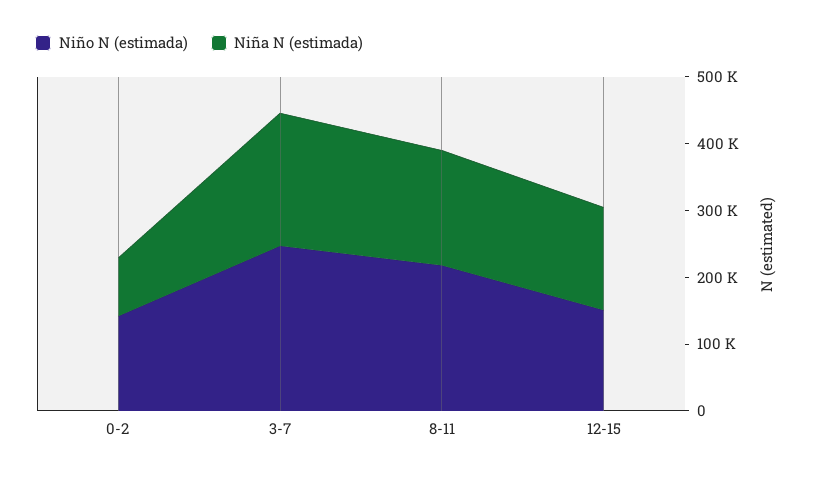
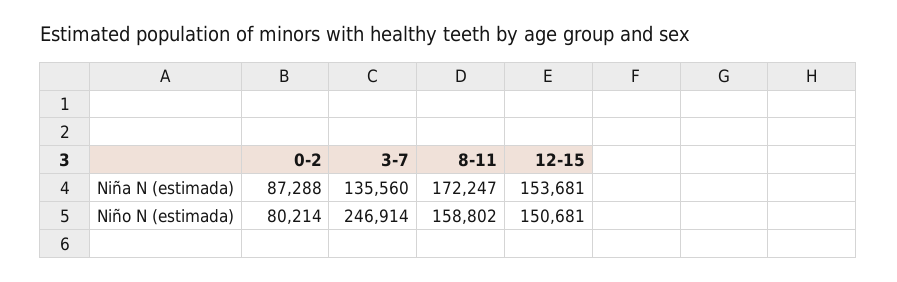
  {
    "Niño N (estimada)": {
-     "0-2": 140000,
+     "0-2": 80214,
      "3-7": 246914,
-     "8-11": 220000,
+     "8-11": 158802,
      "12-15": 150681
    },
    "Niña N (estimada)": {
      "0-2": 87288,
-     "3-7": 200000,
+     "3-7": 135560,
      "8-11": 172247,
      "12-15": 153681
    }
  }

